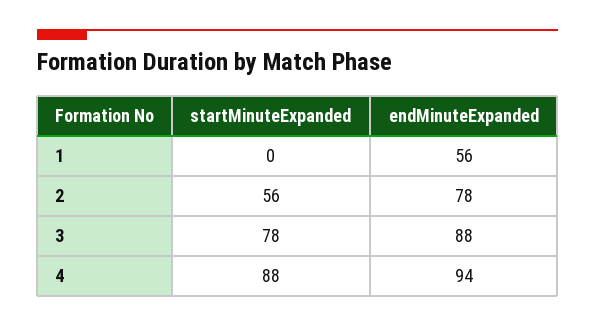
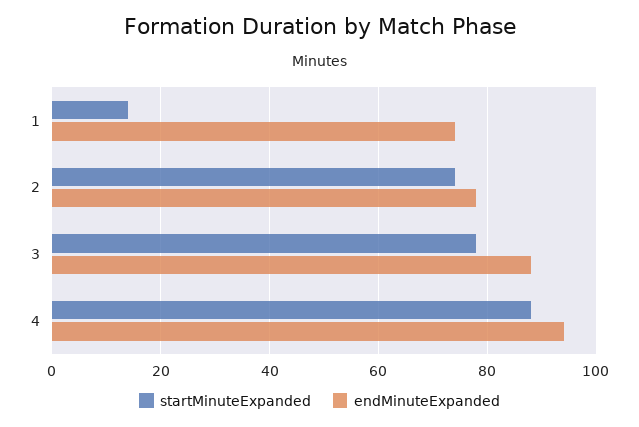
  {
    "startMinuteExpanded": {
-     "1": 0,
+     "1": 15,
-     "2": 56,
+     "2": 75,
      "3": 78,
      "4": 88
    },
    "endMinuteExpanded": {
-     "1": 56,
+     "1": 75,
      "2": 78,
      "3": 88,
      "4": 94
    }
  }

